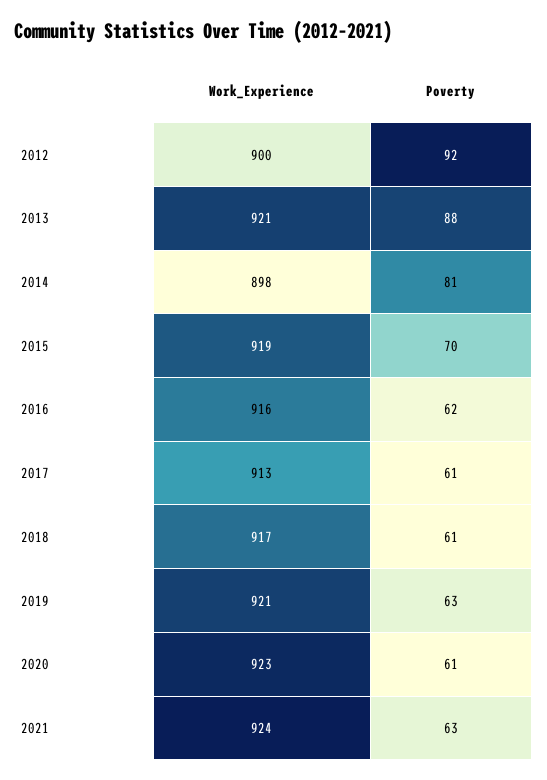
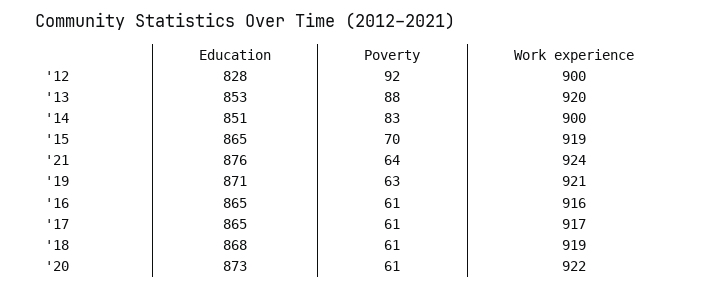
  {
    "Work_Experience": {
      "2012": 900,
-     "2013": 921,
+     "2013": 920,
-     "2014": 898,
+     "2014": 900,
      "2015": 919,
      "2016": 916,
-     "2017": 913,
+     "2017": 917,
-     "2018": 917,
+     "2018": 919,
      "2019": 921,
-     "2020": 923,
+     "2020": 922,
      "2021": 924
    },
    "Poverty": {
      "2012": 92,
      "2013": 88,
-     "2014": 81,
+     "2014": 83,
      "2015": 70,
-     "2016": 62,
+     "2016": 61,
      "2017": 61,
      "2018": 61,
      "2019": 63,
      "2020": 61,
-     "2021": 63
+     "2021": 64
-   }
+   },
+   "Education": {
+     "2012": 828,
+     "2013": 853,
+     "2014": 851,
+     "2015": 865,
+     "2021": 876,
+     "2019": 871,
+     "2016": 865,
+     "2017": 865,
+     "2018": 868,
+     "2020": 873
+   }
  }

